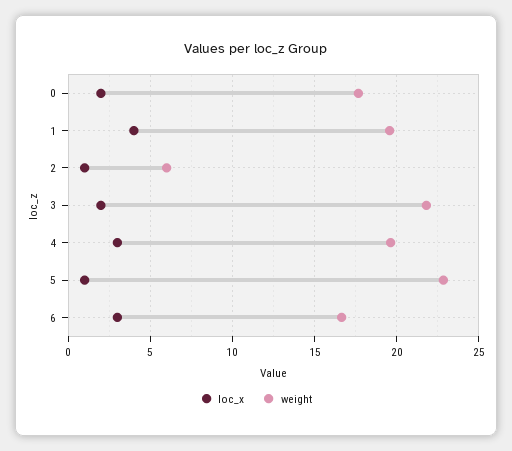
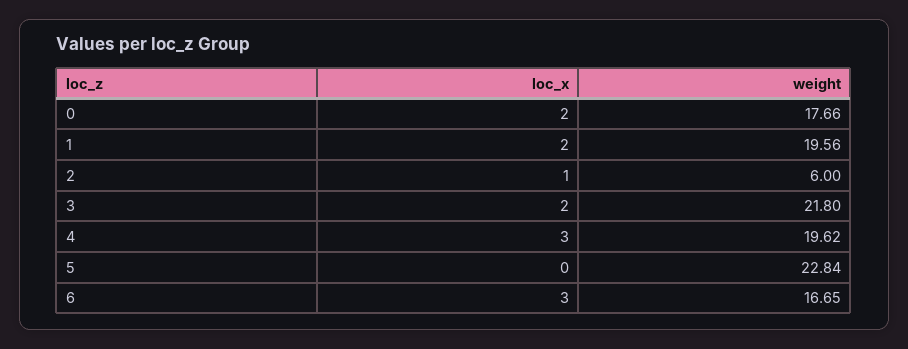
  {
    "loc_x": {
      "0": 2,
-     "1": 4,
+     "1": 2,
      "2": 1,
      "3": 2,
      "4": 3,
-     "5": 1,
+     "5": 0,
      "6": 3
    },
    "weight": {
      "0": 17.66,
      "1": 19.56,
      "2": 6,
      "3": 21.8,
      "4": 19.62,
      "5": 22.84,
      "6": 16.65
    }
  }

